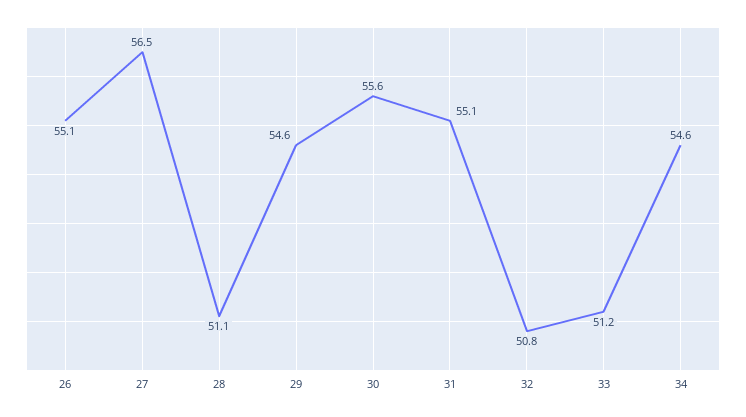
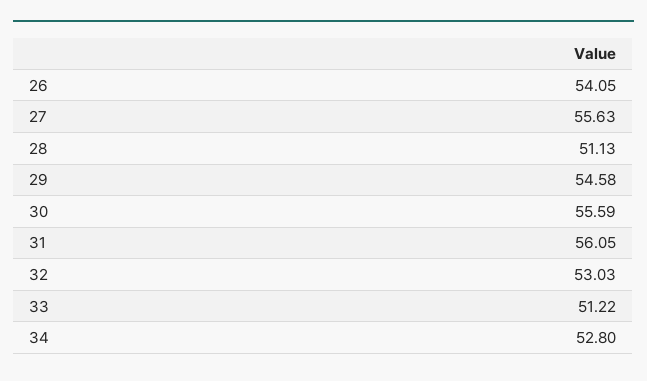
  {
-   "26": 55.1,
+   "26": 54.05,
-   "27": 56.5,
+   "27": 55.63,
    "28": 51.13,
    "29": 54.58,
    "30": 55.59,
-   "31": 55.1,
+   "31": 56.05,
-   "32": 50.8,
+   "32": 53.03,
    "33": 51.22,
-   "34": 54.6
+   "34": 52.8
  }

